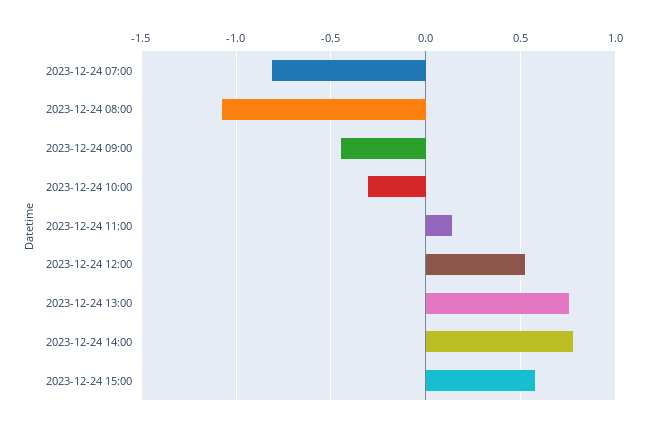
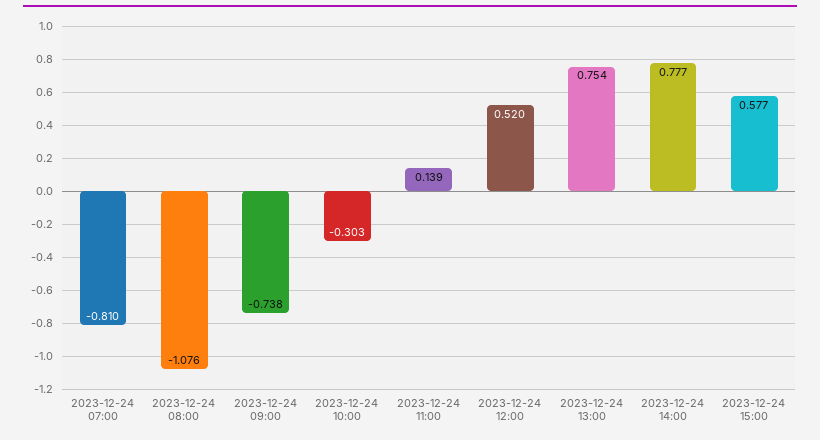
  {
    "2023-12-24 07:00": -0.81,
    "2023-12-24 08:00": -1.076,
-   "2023-12-24 09:00": -0.45,
+   "2023-12-24 09:00": -0.738,
    "2023-12-24 10:00": -0.303,
    "2023-12-24 11:00": 0.139,
    "2023-12-24 12:00": 0.52,
    "2023-12-24 13:00": 0.754,
    "2023-12-24 14:00": 0.777,
    "2023-12-24 15:00": 0.577
  }

